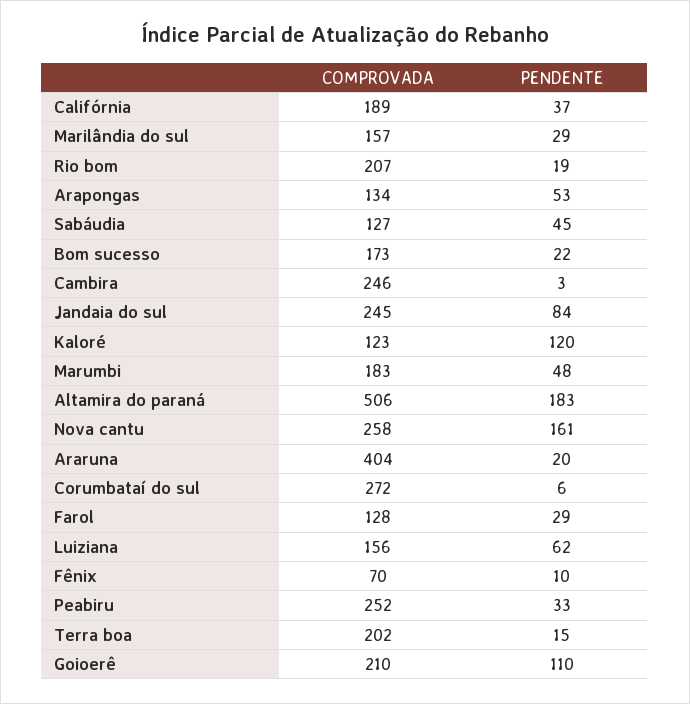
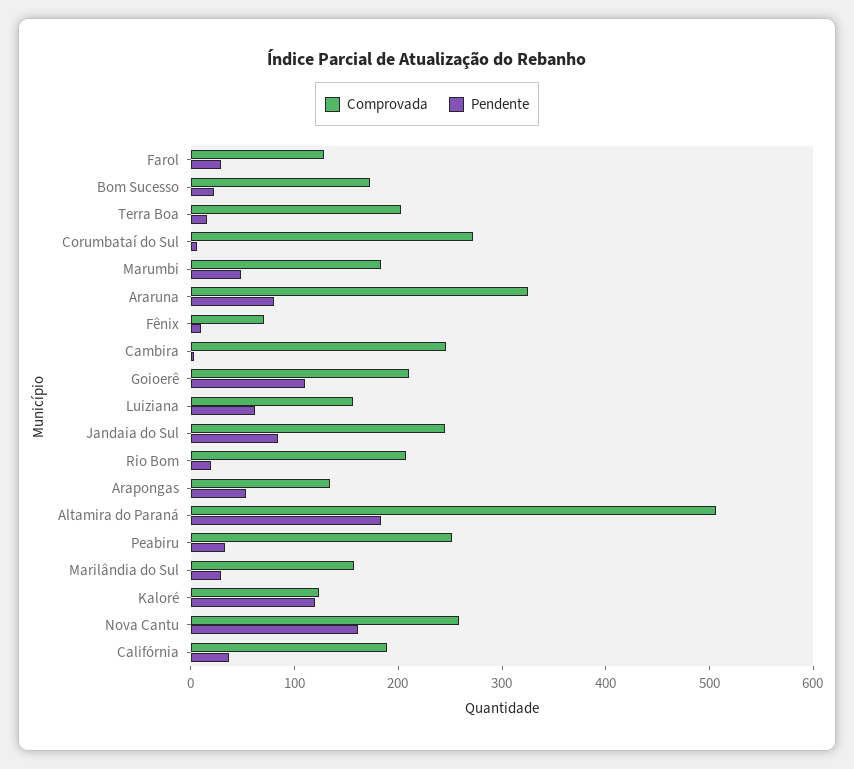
  {
    "COMPROVADA": {
      "Califórnia": 189,
      "Marilândia do sul": 157,
      "Rio bom": 207,
      "Arapongas": 134,
-     "Sabáudia": 127,
      "Bom sucesso": 173,
      "Cambira": 246,
      "Jandaia do sul": 245,
      "Kaloré": 123,
      "Marumbi": 183,
      "Altamira do paraná": 506,
      "Nova cantu": 258,
-     "Araruna": 404,
+     "Araruna": 320,
      "Corumbataí do sul": 272,
      "Farol": 128,
      "Luiziana": 156,
      "Fênix": 70,
      "Peabiru": 252,
      "Terra boa": 202,
      "Goioerê": 210
    },
    "PENDENTE": {
      "Califórnia": 37,
      "Marilândia do sul": 29,
      "Rio bom": 19,
      "Arapongas": 53,
-     "Sabáudia": 45,
      "Bom sucesso": 22,
      "Cambira": 3,
      "Jandaia do sul": 84,
      "Kaloré": 120,
      "Marumbi": 48,
      "Altamira do paraná": 183,
      "Nova cantu": 161,
-     "Araruna": 20,
+     "Araruna": 80,
      "Corumbataí do sul": 6,
      "Farol": 29,
      "Luiziana": 62,
      "Fênix": 10,
      "Peabiru": 33,
      "Terra boa": 15,
      "Goioerê": 110
    }
  }

